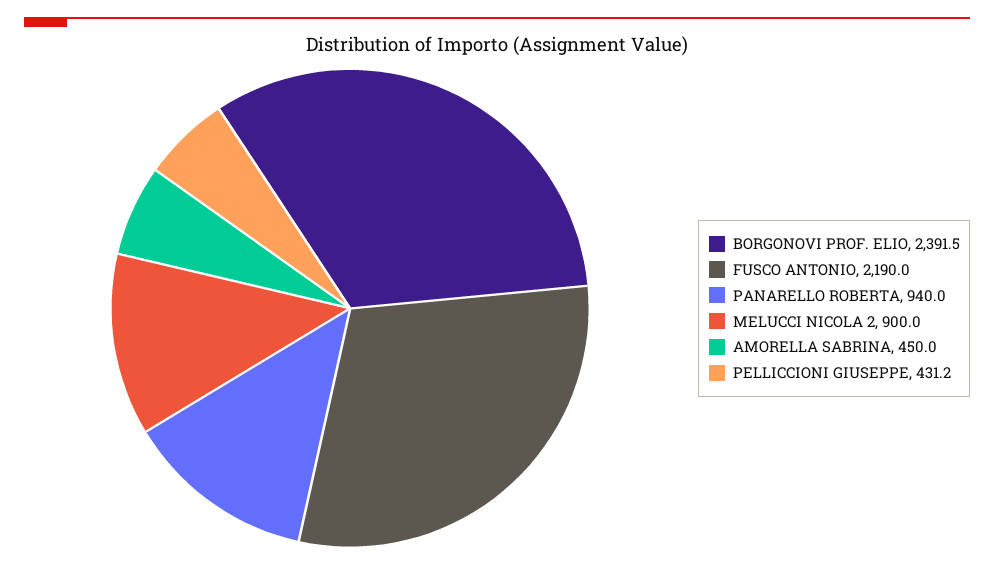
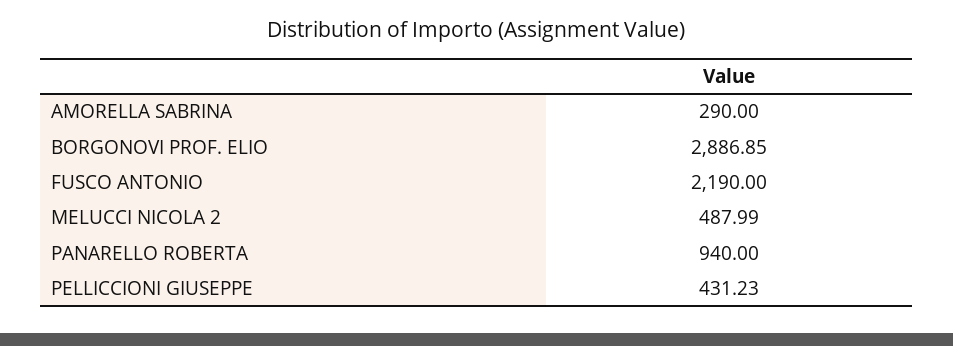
  {
-   "BORGONOVI PROF. ELIO": 2391.5,
+   "BORGONOVI PROF. ELIO": 2886.85,
    "FUSCO ANTONIO": 2190,
    "PANARELLO ROBERTA": 940,
-   "MELUCCI NICOLA 2": 900,
+   "MELUCCI NICOLA 2": 487.99,
-   "AMORELLA SABRINA": 450,
+   "AMORELLA SABRINA": 290,
    "PELLICCIONI GIUSEPPE": 431.23
  }

